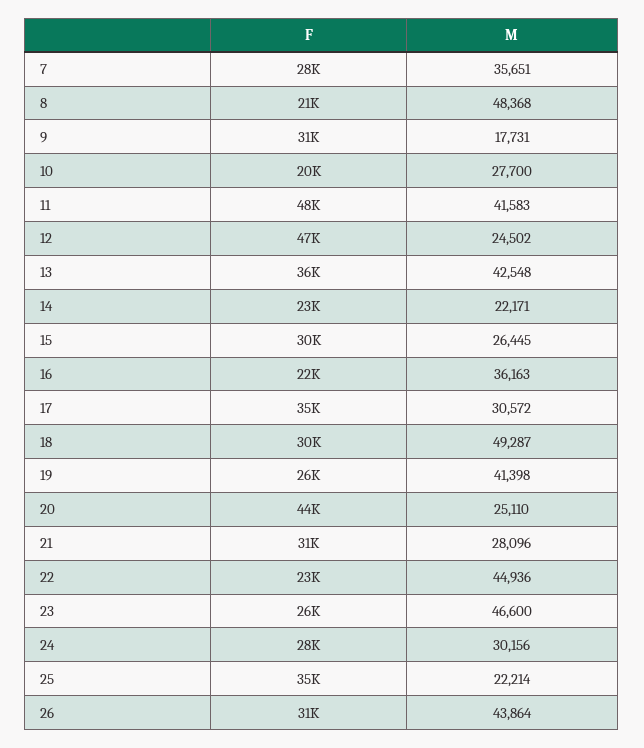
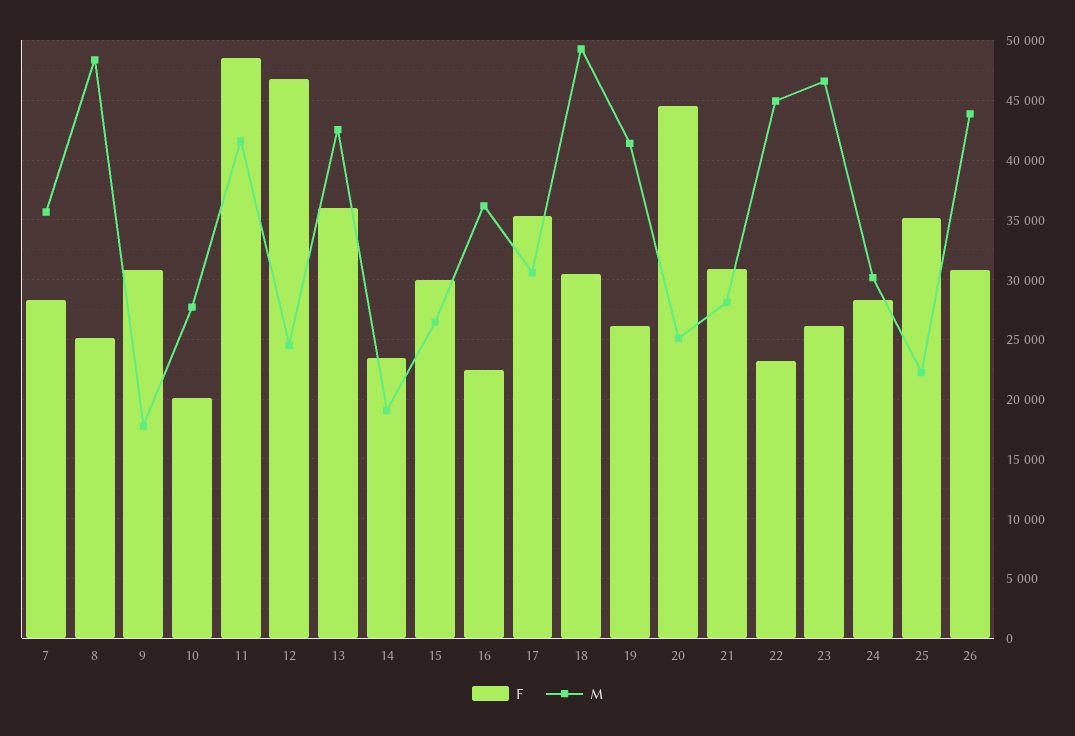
  {
    "F": {
      "7": 28000,
-     "8": 21000,
+     "8": 25000,
      "9": 31000,
      "10": 20000,
      "11": 48000,
      "12": 47000,
      "13": 36000,
      "14": 23000,
      "15": 30000,
      "16": 22000,
      "17": 35000,
      "18": 30000,
      "19": 26000,
      "20": 44000,
      "21": 31000,
      "22": 23000,
      "23": 26000,
      "24": 28000,
      "25": 35000,
      "26": 31000
    },
    "M": {
      "7": 35651,
      "8": 48368,
      "9": 17731,
      "10": 27700,
      "11": 41583,
      "12": 24502,
      "13": 42548,
-     "14": 22171,
+     "14": 19000,
      "15": 26445,
      "16": 36163,
      "17": 30572,
      "18": 49287,
      "19": 41398,
      "20": 25110,
      "21": 28096,
      "22": 44936,
      "23": 46600,
      "24": 30156,
      "25": 22214,
      "26": 43864
    }
  }

